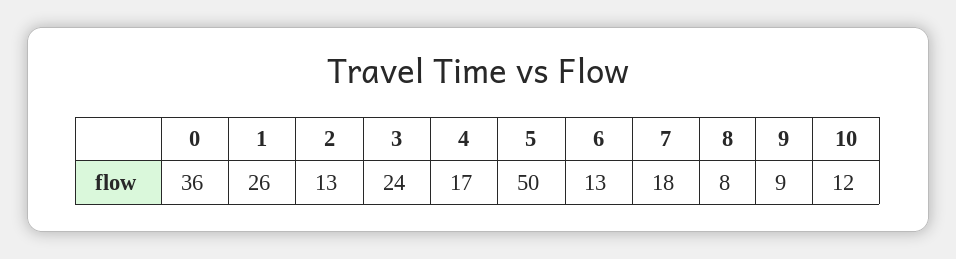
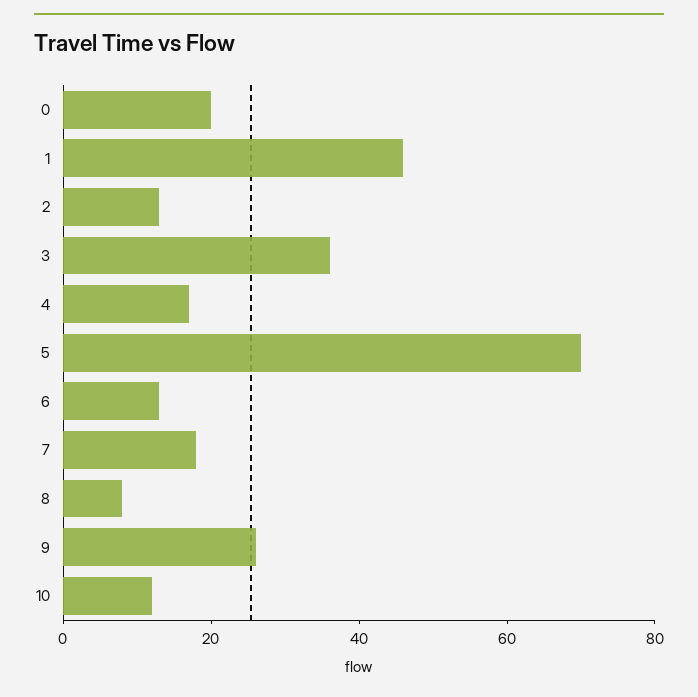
  {
-   "0": 36,
+   "0": 20,
-   "1": 26,
+   "1": 45,
    "2": 13,
-   "3": 24,
+   "3": 35,
    "4": 17,
-   "5": 50,
+   "5": 70,
    "6": 13,
    "7": 18,
    "8": 8,
-   "9": 9,
+   "9": 25,
    "10": 12
  }

